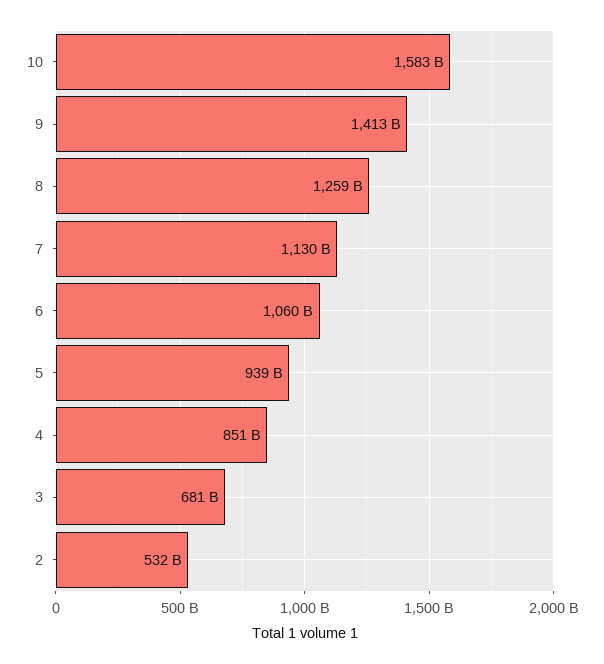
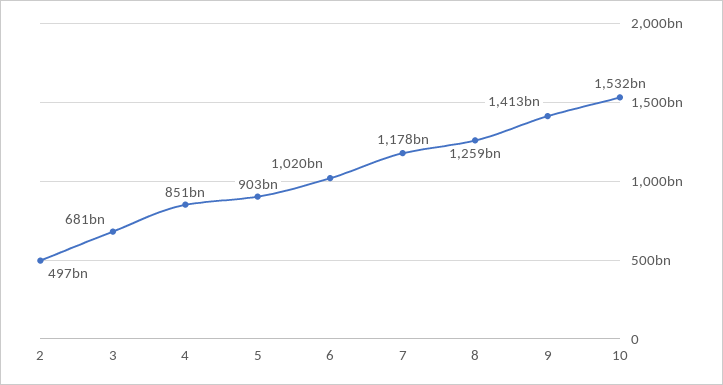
  {
-   "10": 1583000000000,
+   "10": 1532000000000,
    "9": 1413000000000,
    "8": 1259000000000,
-   "7": 1130000000000,
+   "7": 1178000000000,
-   "6": 1060000000000,
+   "6": 1020000000000,
-   "5": 939000000000,
+   "5": 903000000000,
    "4": 851000000000,
    "3": 681000000000,
-   "2": 532000000000
+   "2": 497000000000
  }

